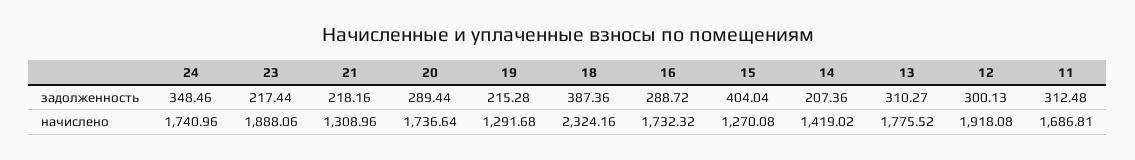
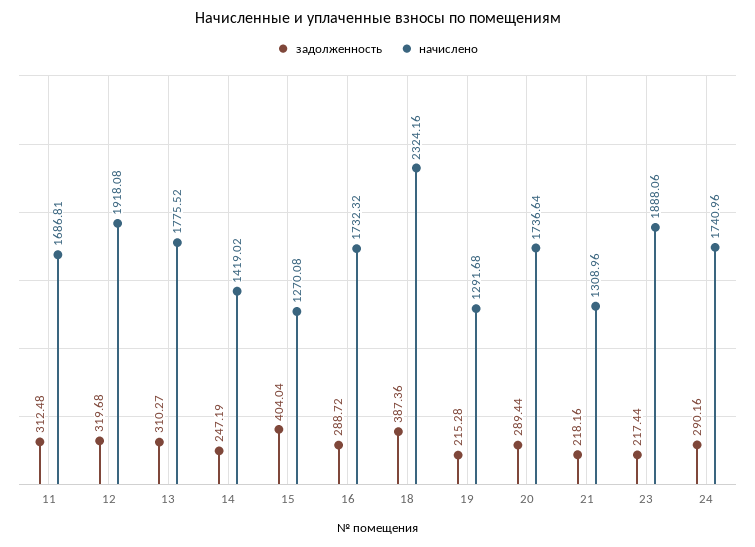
  {
    "задолженность": {
-     "24": 348.46,
+     "24": 290.16,
      "23": 217.44,
      "21": 218.16,
      "20": 289.44,
      "19": 215.28,
      "18": 387.36,
      "16": 288.72,
      "15": 404.04,
-     "14": 207.36,
+     "14": 247.19,
      "13": 310.27,
-     "12": 300.13,
+     "12": 319.68,
      "11": 312.48
    },
    "начислено": {
      "24": 1740.96,
      "23": 1888.06,
      "21": 1308.96,
      "20": 1736.64,
      "19": 1291.68,
      "18": 2324.16,
      "16": 1732.32,
      "15": 1270.08,
      "14": 1419.02,
      "13": 1775.52,
      "12": 1918.08,
      "11": 1686.81
    }
  }

